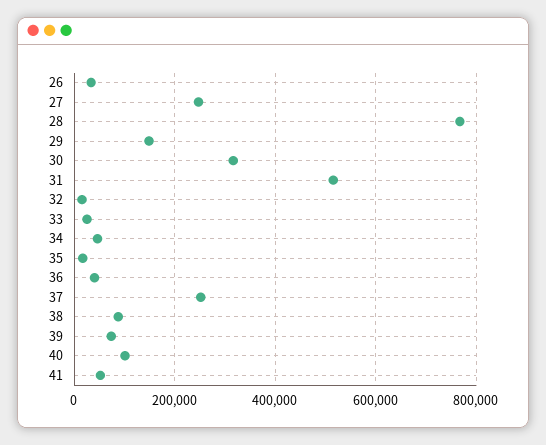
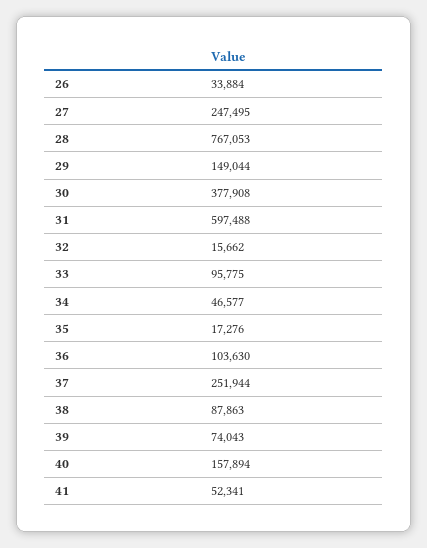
  {
    "26": 33884,
    "27": 247495,
    "28": 767053,
    "29": 149044,
-   "30": 320000,
+   "30": 377908,
-   "31": 520000,
+   "31": 597488,
    "32": 15662,
-   "33": 20000,
+   "33": 95775,
    "34": 46577,
    "35": 17276,
-   "36": 40000,
+   "36": 103630,
    "37": 251944,
    "38": 87863,
    "39": 74043,
-   "40": 100000,
+   "40": 157894,
    "41": 52341
  }

